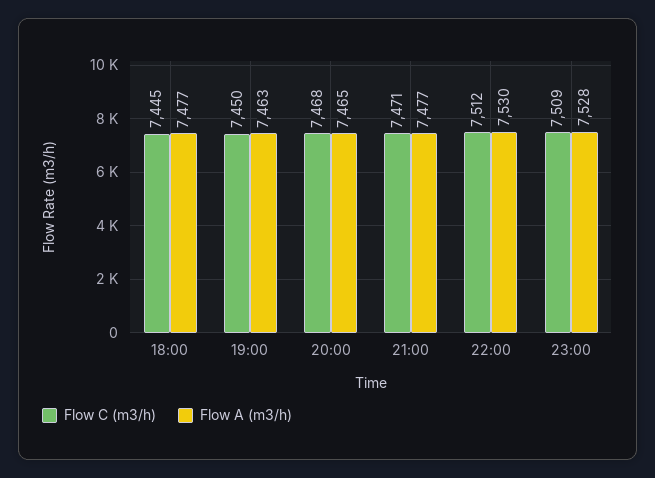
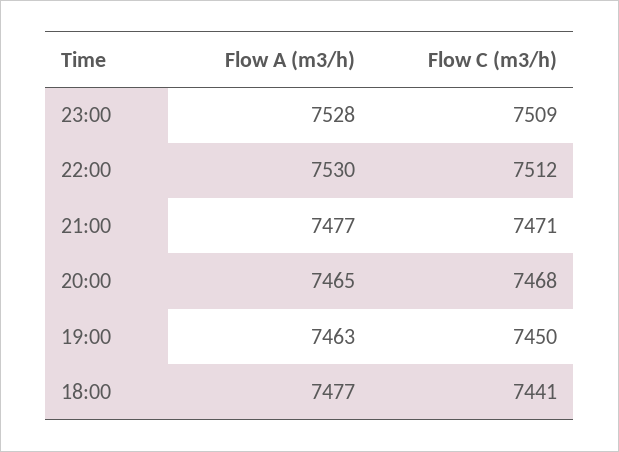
  {
    "Flow C (m3/h)": {
-     "18:00": 7445,
+     "18:00": 7441,
      "19:00": 7450,
      "20:00": 7468,
      "21:00": 7471,
      "22:00": 7512,
      "23:00": 7509
    },
    "Flow A (m3/h)": {
      "18:00": 7477,
      "19:00": 7463,
      "20:00": 7465,
      "21:00": 7477,
      "22:00": 7530,
      "23:00": 7528
    }
  }

